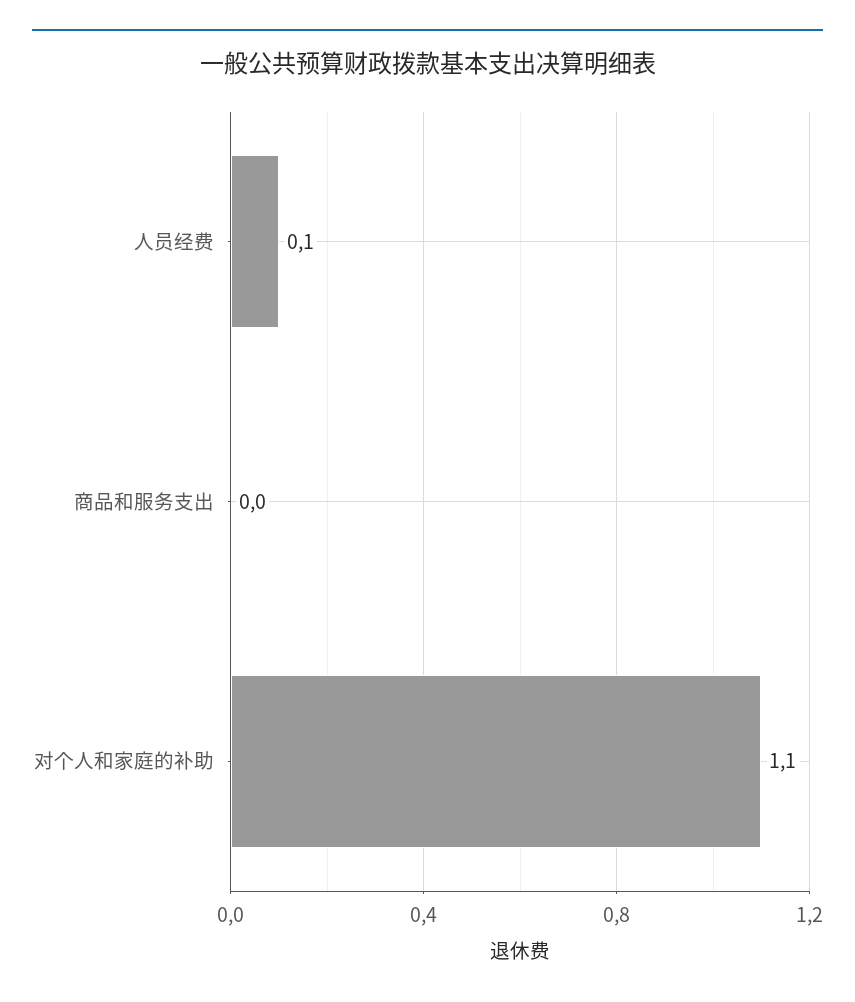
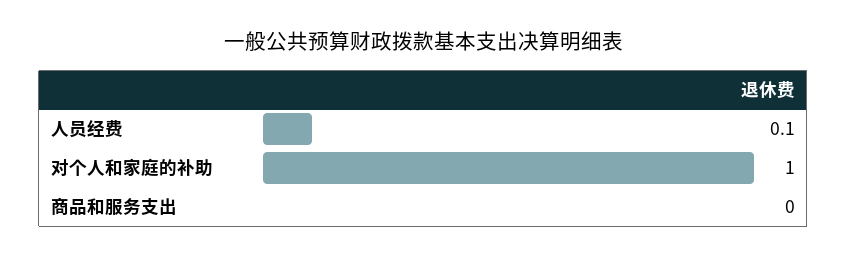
  {
    "人员经费": 0.1,
    "商品和服务支出": 0,
-   "对个人和家庭的补助": 1.1
+   "对个人和家庭的补助": 1
  }

